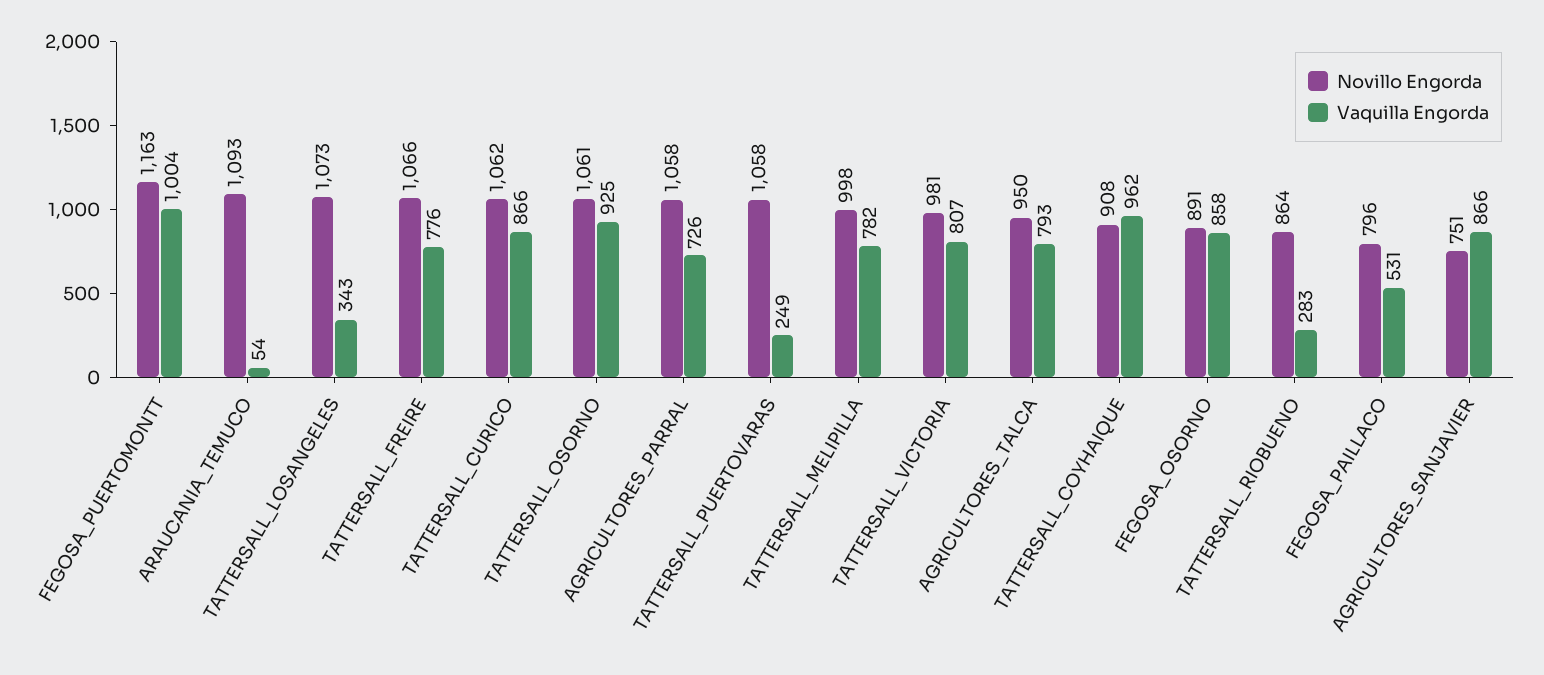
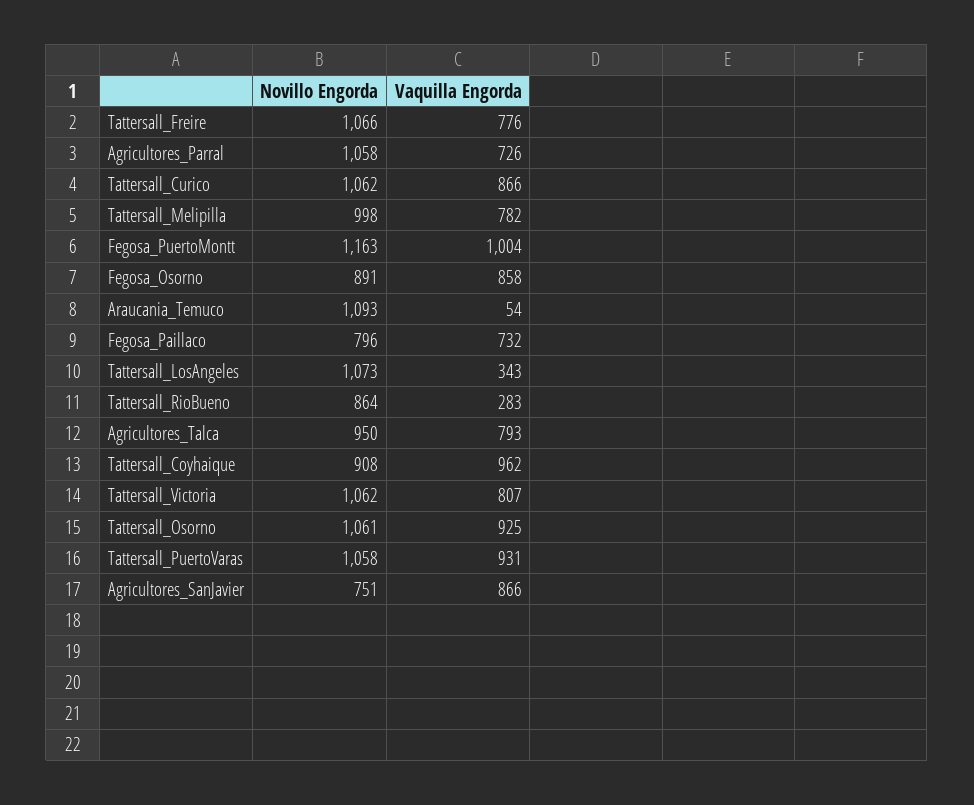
  {
    "Novillo Engorda": {
      "FEGOSA_PUERTOMONTT": 1163,
      "ARAUCANIA_TEMUCO": 1093,
      "TATTERSALL_LOSANGELES": 1073,
      "TATTERSALL_FREIRE": 1066,
      "TATTERSALL_CURICO": 1062,
      "TATTERSALL_OSORNO": 1061,
      "AGRICULTORES_PARRAL": 1058,
      "TATTERSALL_PUERTOVARAS": 1058,
      "TATTERSALL_MELIPILLA": 998,
-     "TATTERSALL_VICTORIA": 981,
+     "TATTERSALL_VICTORIA": 1062,
      "AGRICULTORES_TALCA": 950,
      "TATTERSALL_COYHAIQUE": 908,
      "FEGOSA_OSORNO": 891,
      "TATTERSALL_RIOBUENO": 864,
      "FEGOSA_PAILLACO": 796,
      "AGRICULTORES_SANJAVIER": 751
    },
    "Vaquilla Engorda": {
      "FEGOSA_PUERTOMONTT": 1004,
      "ARAUCANIA_TEMUCO": 54,
      "TATTERSALL_LOSANGELES": 343,
      "TATTERSALL_FREIRE": 776,
      "TATTERSALL_CURICO": 866,
      "TATTERSALL_OSORNO": 925,
      "AGRICULTORES_PARRAL": 726,
-     "TATTERSALL_PUERTOVARAS": 249,
+     "TATTERSALL_PUERTOVARAS": 931,
      "TATTERSALL_MELIPILLA": 782,
      "TATTERSALL_VICTORIA": 807,
      "AGRICULTORES_TALCA": 793,
      "TATTERSALL_COYHAIQUE": 962,
      "FEGOSA_OSORNO": 858,
      "TATTERSALL_RIOBUENO": 283,
-     "FEGOSA_PAILLACO": 531,
+     "FEGOSA_PAILLACO": 732,
      "AGRICULTORES_SANJAVIER": 866
    }
  }

